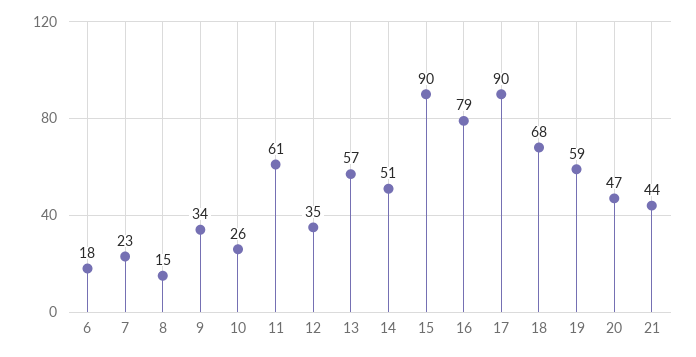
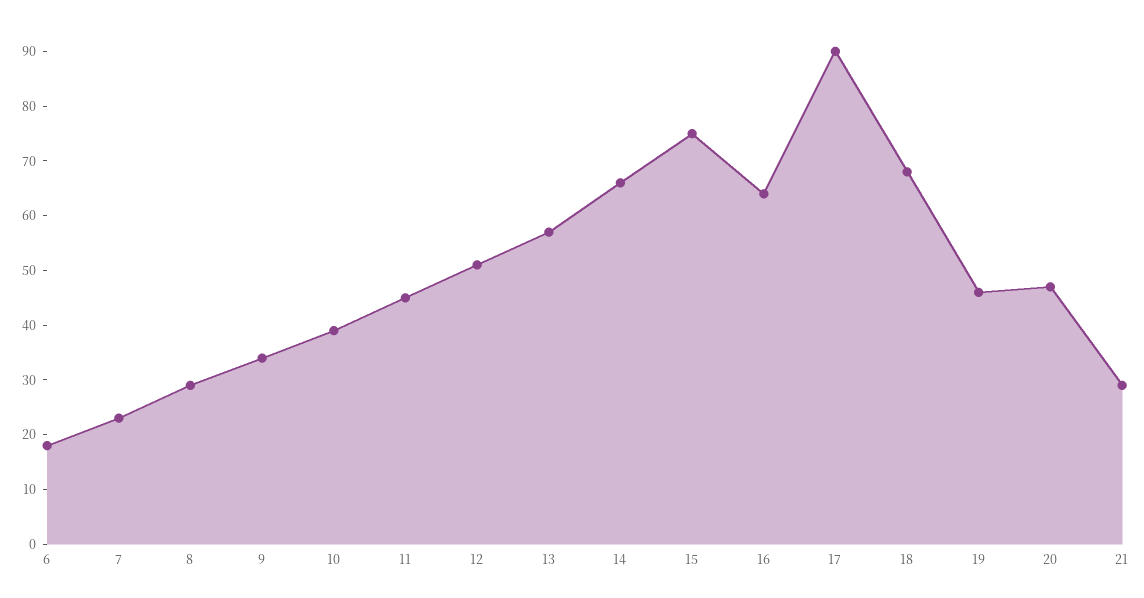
  {
    "6": 18,
    "7": 23,
-   "8": 15,
+   "8": 30,
    "9": 34,
-   "10": 26,
+   "10": 40,
-   "11": 61,
+   "11": 45,
-   "12": 35,
+   "12": 50,
    "13": 57,
-   "14": 51,
+   "14": 65,
-   "15": 90,
+   "15": 75,
-   "16": 79,
+   "16": 65,
    "17": 90,
    "18": 68,
-   "19": 59,
+   "19": 45,
    "20": 47,
-   "21": 44
+   "21": 30
  }

